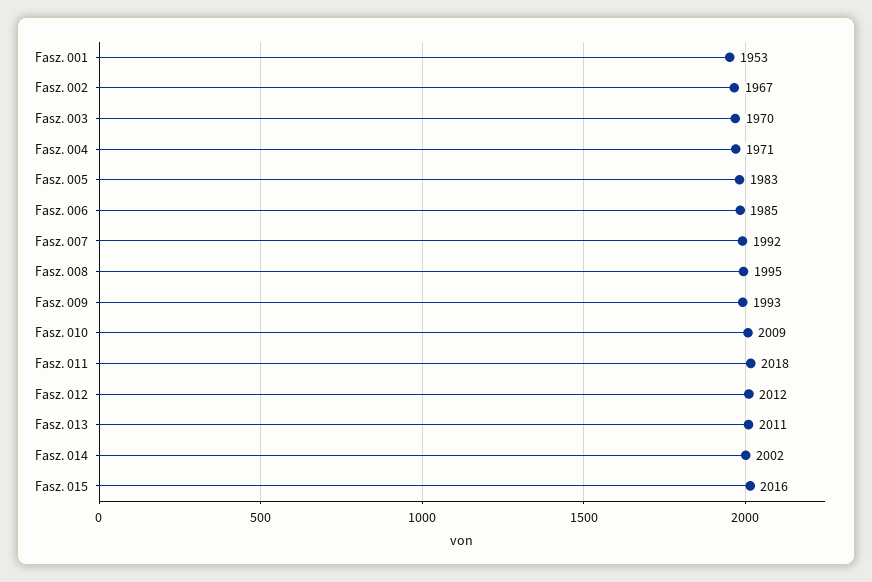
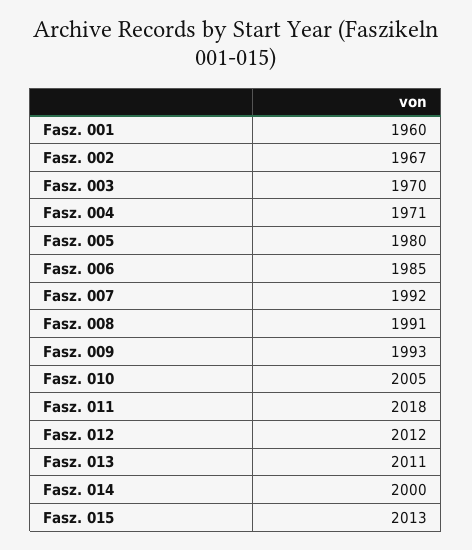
  {
-   "Fasz. 001": 1953,
+   "Fasz. 001": 1960,
    "Fasz. 002": 1967,
    "Fasz. 003": 1970,
    "Fasz. 004": 1971,
-   "Fasz. 005": 1983,
+   "Fasz. 005": 1980,
    "Fasz. 006": 1985,
    "Fasz. 007": 1992,
-   "Fasz. 008": 1995,
+   "Fasz. 008": 1991,
    "Fasz. 009": 1993,
-   "Fasz. 010": 2009,
+   "Fasz. 010": 2005,
    "Fasz. 011": 2018,
    "Fasz. 012": 2012,
    "Fasz. 013": 2011,
-   "Fasz. 014": 2002,
+   "Fasz. 014": 2000,
-   "Fasz. 015": 2016
+   "Fasz. 015": 2013
  }

